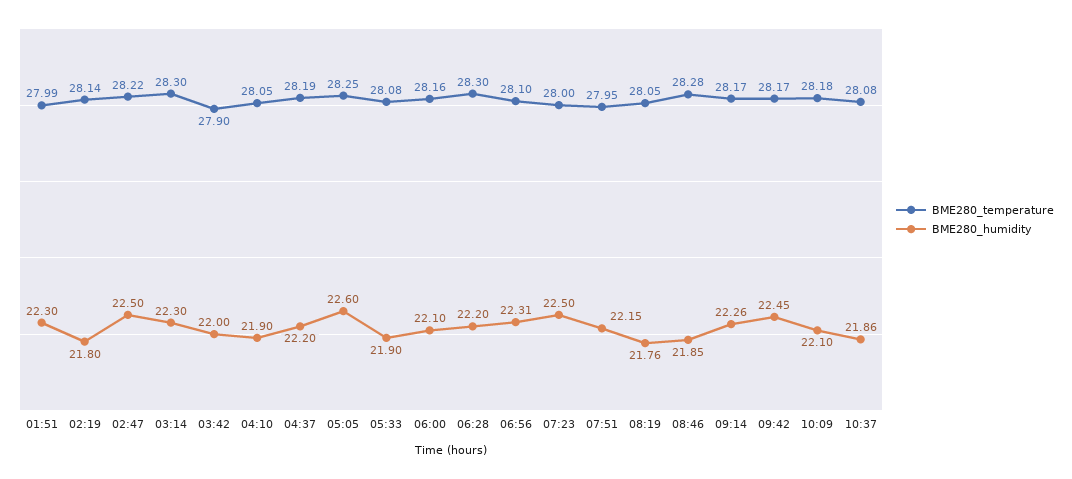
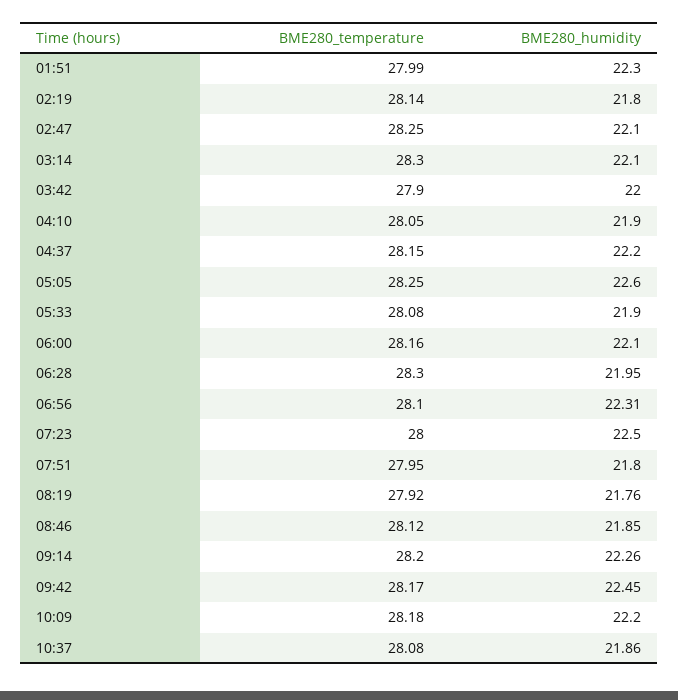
  {
    "BME280_temperature": {
      "01:51": 27.99,
      "02:19": 28.14,
-     "02:47": 28.22,
+     "02:47": 28.25,
      "03:14": 28.3,
      "03:42": 27.9,
      "04:10": 28.05,
-     "04:37": 28.19,
+     "04:37": 28.15,
      "05:05": 28.25,
      "05:33": 28.08,
      "06:00": 28.16,
      "06:28": 28.3,
      "06:56": 28.1,
      "07:23": 28,
      "07:51": 27.95,
-     "08:19": 28.05,
+     "08:19": 27.92,
-     "08:46": 28.28,
+     "08:46": 28.12,
-     "09:14": 28.17,
+     "09:14": 28.2,
      "09:42": 28.17,
      "10:09": 28.18,
      "10:37": 28.08
    },
    "BME280_humidity": {
      "01:51": 22.3,
      "02:19": 21.8,
-     "02:47": 22.5,
+     "02:47": 22.1,
-     "03:14": 22.3,
+     "03:14": 22.1,
      "03:42": 22,
      "04:10": 21.9,
      "04:37": 22.2,
      "05:05": 22.6,
      "05:33": 21.9,
      "06:00": 22.1,
-     "06:28": 22.2,
+     "06:28": 21.95,
      "06:56": 22.31,
      "07:23": 22.5,
-     "07:51": 22.15,
+     "07:51": 21.8,
      "08:19": 21.76,
      "08:46": 21.85,
      "09:14": 22.26,
      "09:42": 22.45,
-     "10:09": 22.1,
+     "10:09": 22.2,
      "10:37": 21.86
    }
  }

